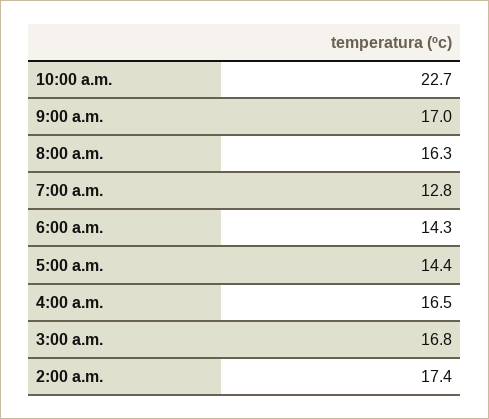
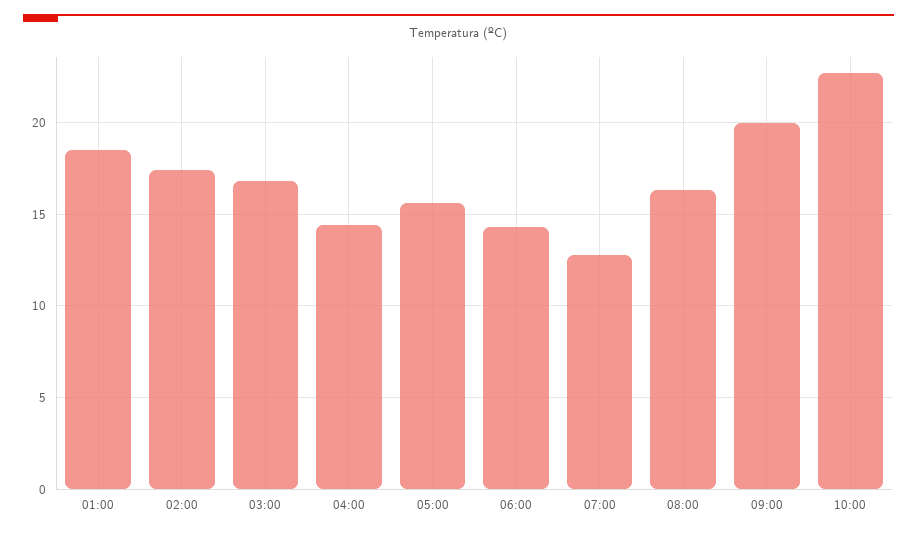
  {
    "10:00 a.m.": 22.7,
-   "9:00 a.m.": 17,
+   "9:00 a.m.": 20,
    "8:00 a.m.": 16.3,
    "7:00 a.m.": 12.8,
    "6:00 a.m.": 14.3,
-   "5:00 a.m.": 14.4,
+   "5:00 a.m.": 15.5,
-   "4:00 a.m.": 16.5,
+   "4:00 a.m.": 14.5,
    "3:00 a.m.": 16.8,
-   "2:00 a.m.": 17.4
+   "2:00 a.m.": 17.4,
+   "01:00": 18.5
  }

